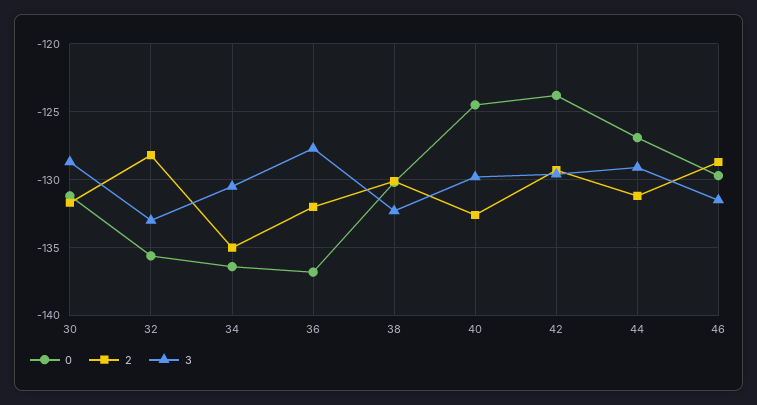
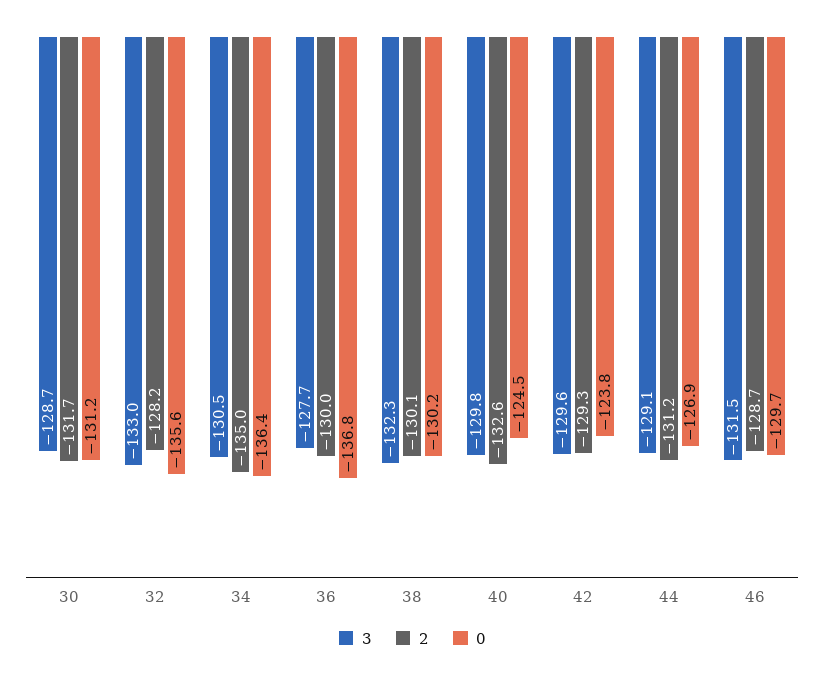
  {
    "0": {
      "30": -131.2,
      "32": -135.6,
      "34": -136.4,
      "36": -136.8,
      "38": -130.2,
      "40": -124.5,
      "42": -123.8,
      "44": -126.9,
      "46": -129.7
    },
    "2": {
      "30": -131.7,
      "32": -128.2,
      "34": -135,
-     "36": -132,
+     "36": -130,
      "38": -130.1,
      "40": -132.6,
      "42": -129.3,
      "44": -131.2,
      "46": -128.7
    },
    "3": {
      "30": -128.7,
      "32": -133,
      "34": -130.5,
      "36": -127.7,
      "38": -132.3,
      "40": -129.8,
      "42": -129.6,
      "44": -129.1,
      "46": -131.5
    }
  }

